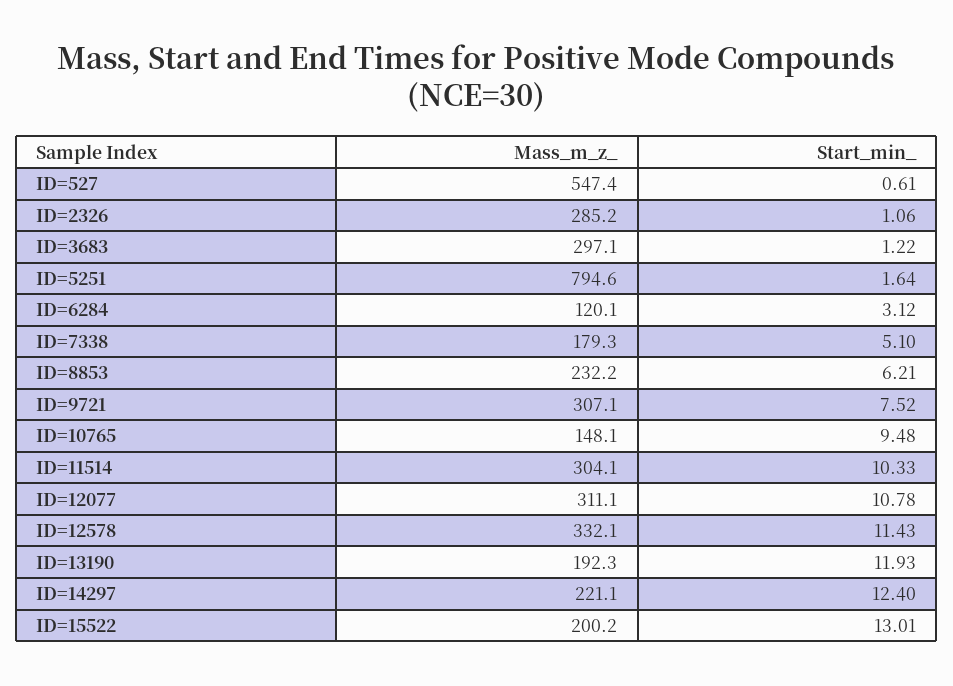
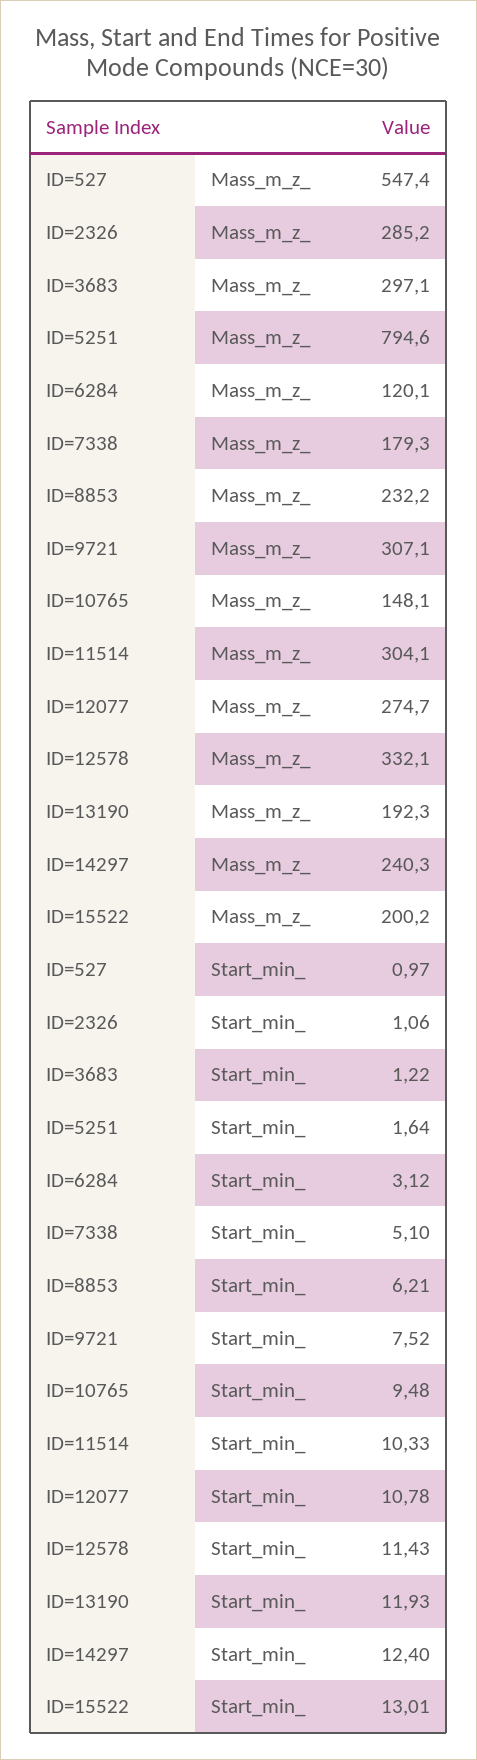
  {
    "Mass_m_z_": {
      "ID=527": 547.4,
      "ID=2326": 285.2,
      "ID=3683": 297.1,
      "ID=5251": 794.6,
      "ID=6284": 120.1,
      "ID=7338": 179.3,
      "ID=8853": 232.2,
      "ID=9721": 307.1,
      "ID=10765": 148.1,
      "ID=11514": 304.1,
-     "ID=12077": 311.1,
+     "ID=12077": 274.7,
      "ID=12578": 332.1,
      "ID=13190": 192.3,
-     "ID=14297": 221.1,
+     "ID=14297": 240.3,
      "ID=15522": 200.2
    },
    "Start_min_": {
-     "ID=527": 0.61,
+     "ID=527": 0.97,
      "ID=2326": 1.06,
      "ID=3683": 1.22,
      "ID=5251": 1.64,
      "ID=6284": 3.12,
      "ID=7338": 5.1,
      "ID=8853": 6.21,
      "ID=9721": 7.52,
      "ID=10765": 9.48,
      "ID=11514": 10.33,
      "ID=12077": 10.78,
      "ID=12578": 11.43,
      "ID=13190": 11.93,
      "ID=14297": 12.4,
      "ID=15522": 13.01
    }
  }

